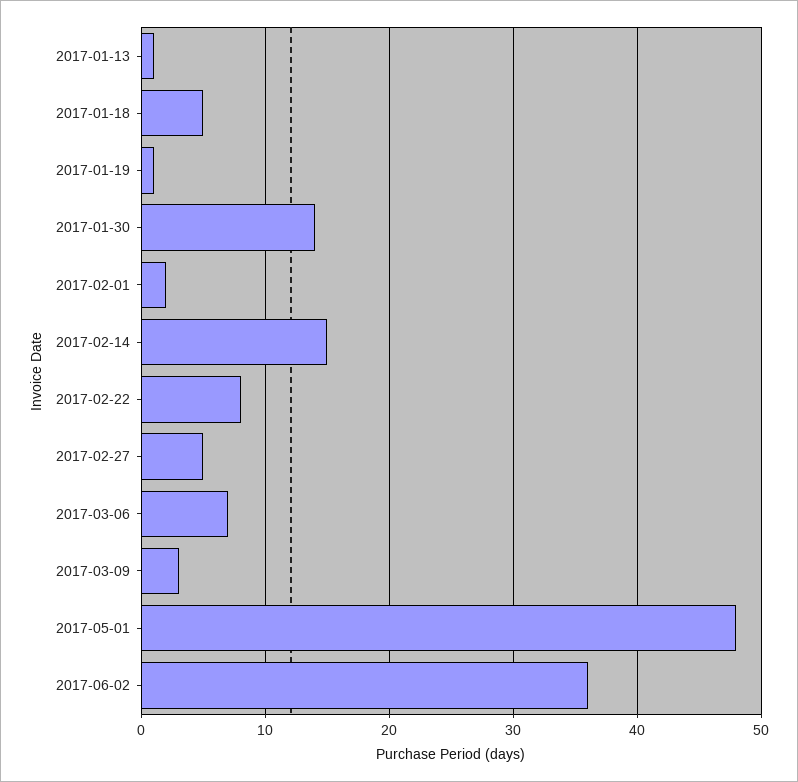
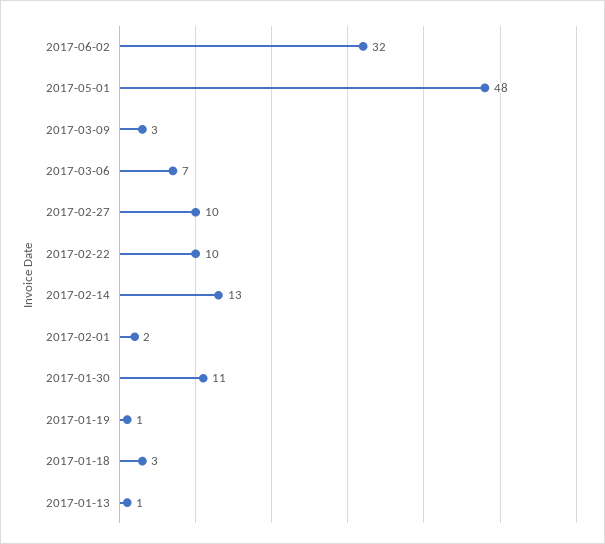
  {
    "2017-01-13": 1,
-   "2017-01-18": 5,
+   "2017-01-18": 3,
    "2017-01-19": 1,
-   "2017-01-30": 14,
+   "2017-01-30": 11,
    "2017-02-01": 2,
-   "2017-02-14": 15,
+   "2017-02-14": 13,
-   "2017-02-22": 8,
+   "2017-02-22": 10,
-   "2017-02-27": 5,
+   "2017-02-27": 10,
    "2017-03-06": 7,
    "2017-03-09": 3,
    "2017-05-01": 48,
-   "2017-06-02": 36
+   "2017-06-02": 32
  }

